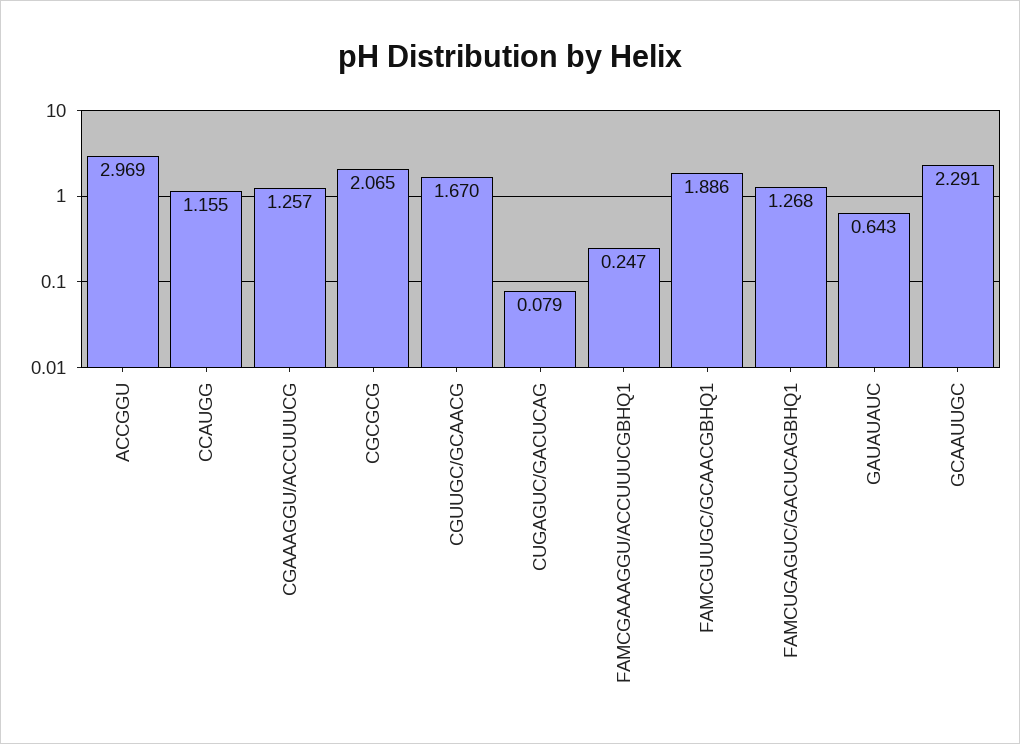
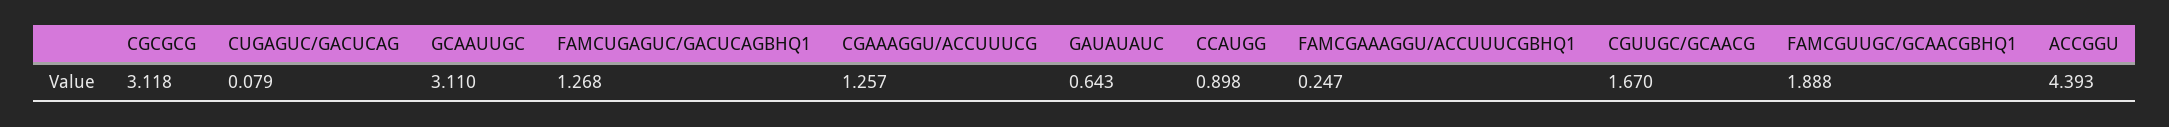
  {
-   "ACCGGU": 2.969,
+   "ACCGGU": 4.393,
-   "CCAUGG": 1.155,
+   "CCAUGG": 0.898,
    "CGAAAGGU/ACCUUUCG": 1.257,
-   "CGCGCG": 2.065,
+   "CGCGCG": 3.118,
    "CGUUGC/GCAACG": 1.67,
    "CUGAGUC/GACUCAG": 0.079,
    "FAMCGAAAGGU/ACCUUUCGBHQ1": 0.247,
-   "FAMCGUUGC/GCAACGBHQ1": 1.886,
+   "FAMCGUUGC/GCAACGBHQ1": 1.888,
    "FAMCUGAGUC/GACUCAGBHQ1": 1.268,
    "GAUAUAUC": 0.643,
-   "GCAAUUGC": 2.291
+   "GCAAUUGC": 3.11
  }

